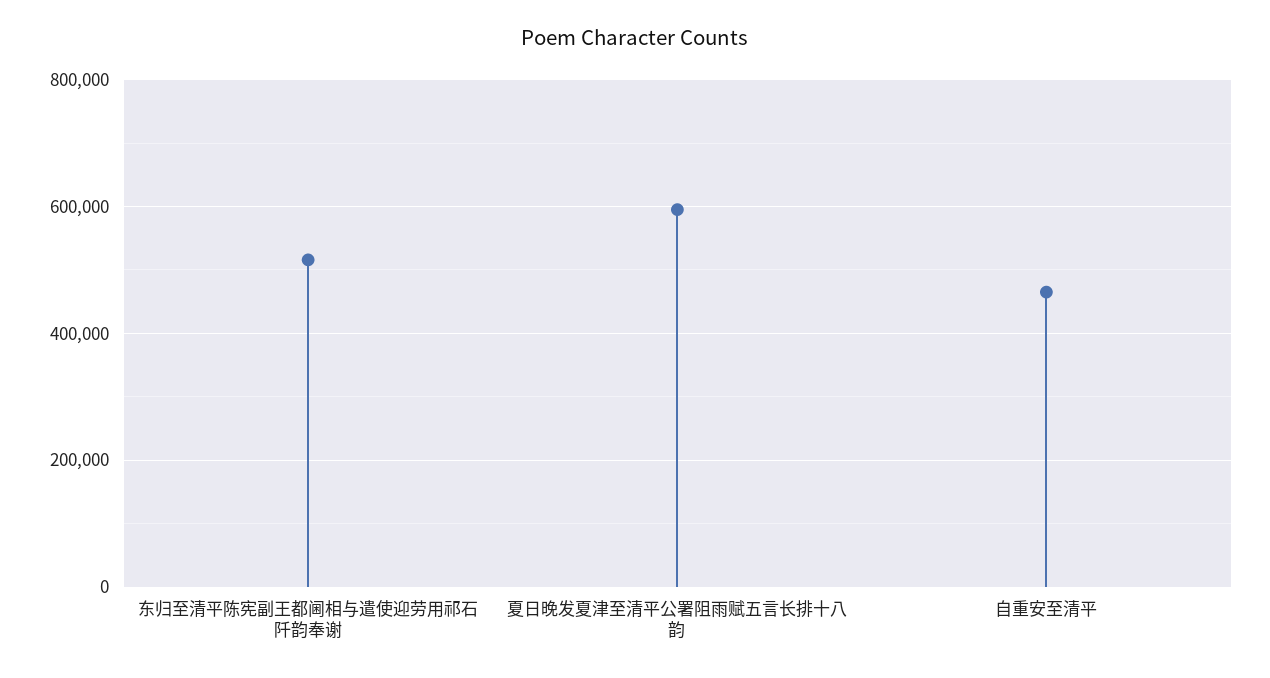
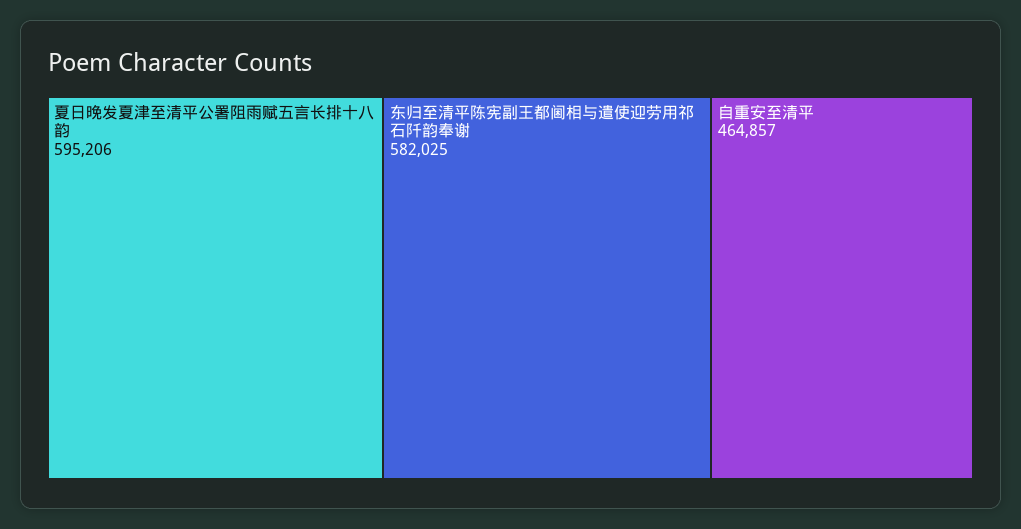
  {
-   "东归至清平陈宪副王都阃相与遣使迎劳用祁石阡韵奉谢": 520000,
+   "东归至清平陈宪副王都阃相与遣使迎劳用祁石阡韵奉谢": 582025,
    "夏日晚发夏津至清平公署阻雨赋五言长排十八韵": 595206,
    "自重安至清平": 464857
  }

